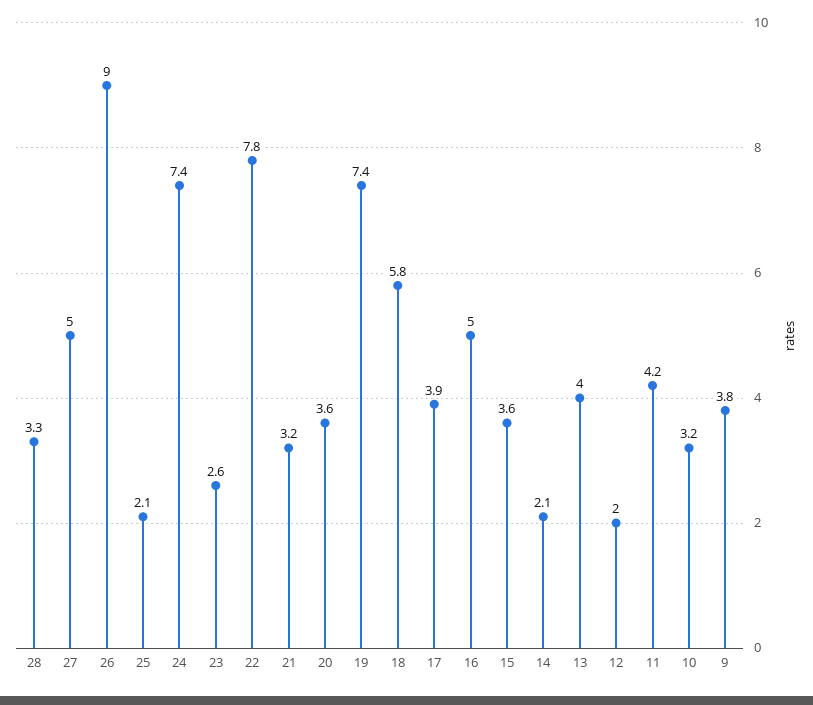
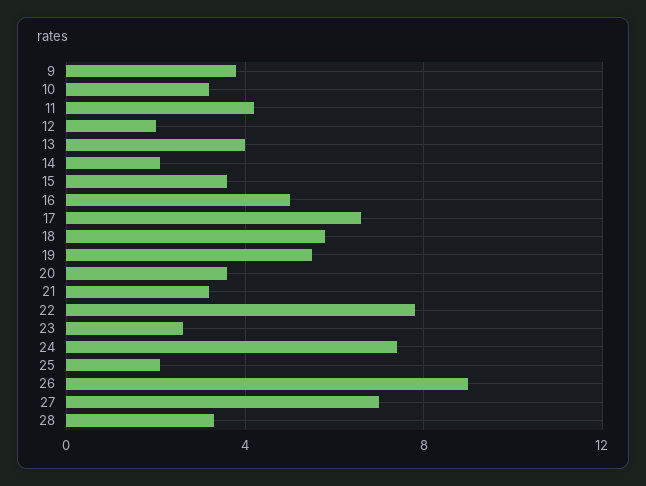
  {
    "28": 3.3,
-   "27": 5,
+   "27": 7,
    "26": 9,
    "25": 2.1,
    "24": 7.4,
    "23": 2.6,
    "22": 7.8,
    "21": 3.2,
    "20": 3.6,
-   "19": 7.4,
+   "19": 5.5,
    "18": 5.8,
-   "17": 3.9,
+   "17": 6.5,
    "16": 5,
    "15": 3.6,
    "14": 2.1,
    "13": 4,
    "12": 2,
    "11": 4.2,
    "10": 3.2,
    "9": 3.8
  }

